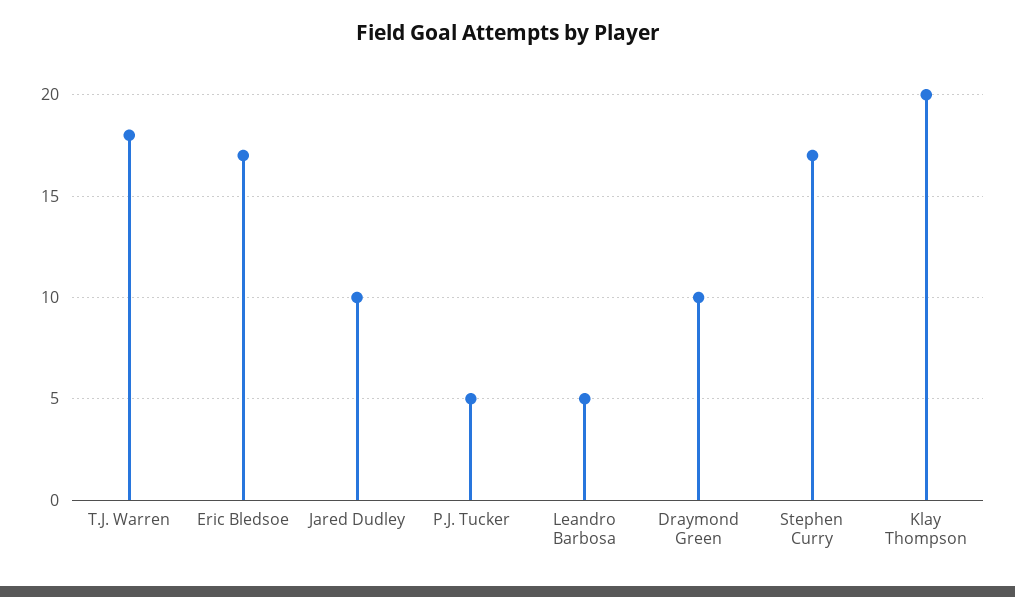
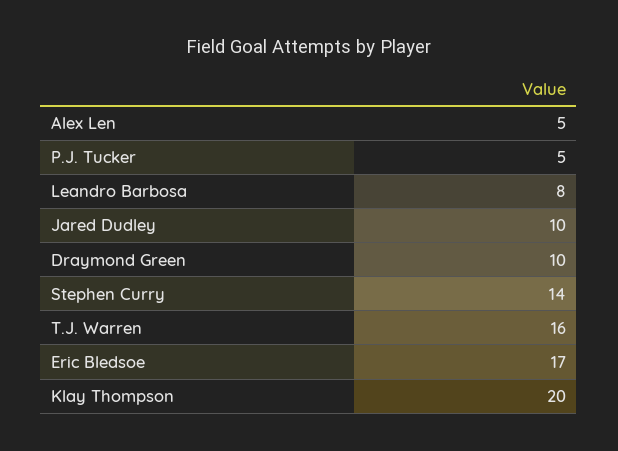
  {
-   "T.J. Warren": 18,
+   "T.J. Warren": 16,
    "Eric Bledsoe": 17,
    "Jared Dudley": 10,
    "P.J. Tucker": 5,
-   "Leandro Barbosa": 5,
+   "Leandro Barbosa": 8,
    "Draymond Green": 10,
-   "Stephen Curry": 17,
+   "Stephen Curry": 14,
-   "Klay Thompson": 20
+   "Klay Thompson": 20,
+   "Alex Len": 5
  }

